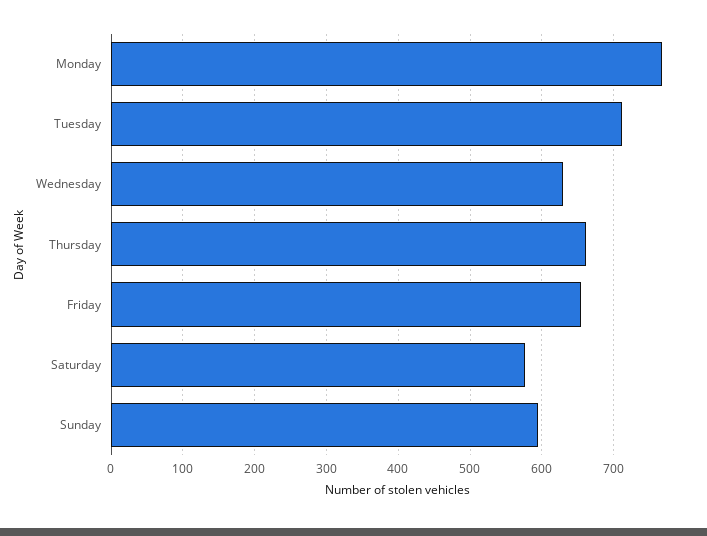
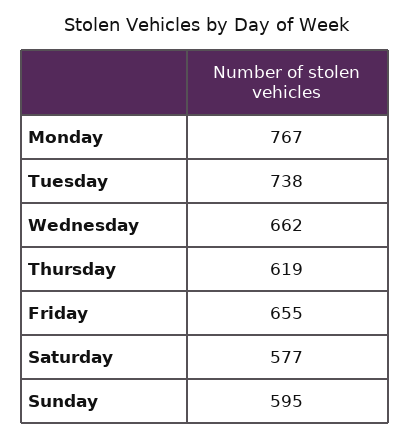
  {
    "Monday": 767,
-   "Tuesday": 710,
+   "Tuesday": 738,
-   "Wednesday": 630,
+   "Wednesday": 662,
-   "Thursday": 660,
+   "Thursday": 619,
    "Friday": 655,
    "Saturday": 577,
    "Sunday": 595
  }

